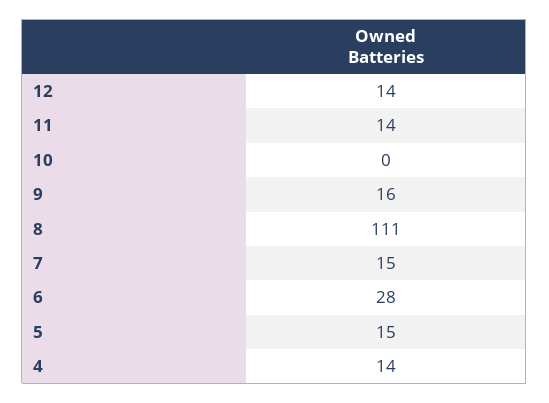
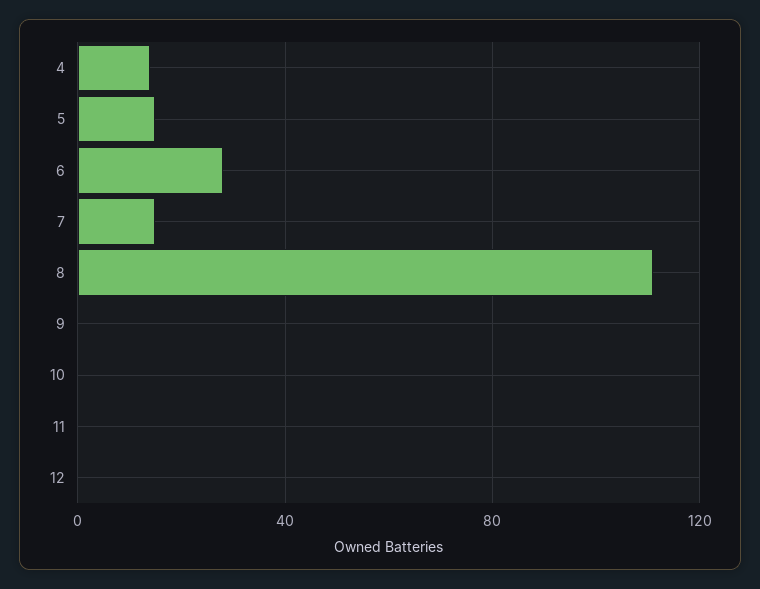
  {
-   "12": 14,
+   "12": 0,
-   "11": 14,
+   "11": 0,
    "10": 0,
-   "9": 16,
+   "9": 0,
    "8": 111,
    "7": 15,
    "6": 28,
    "5": 15,
    "4": 14
  }

